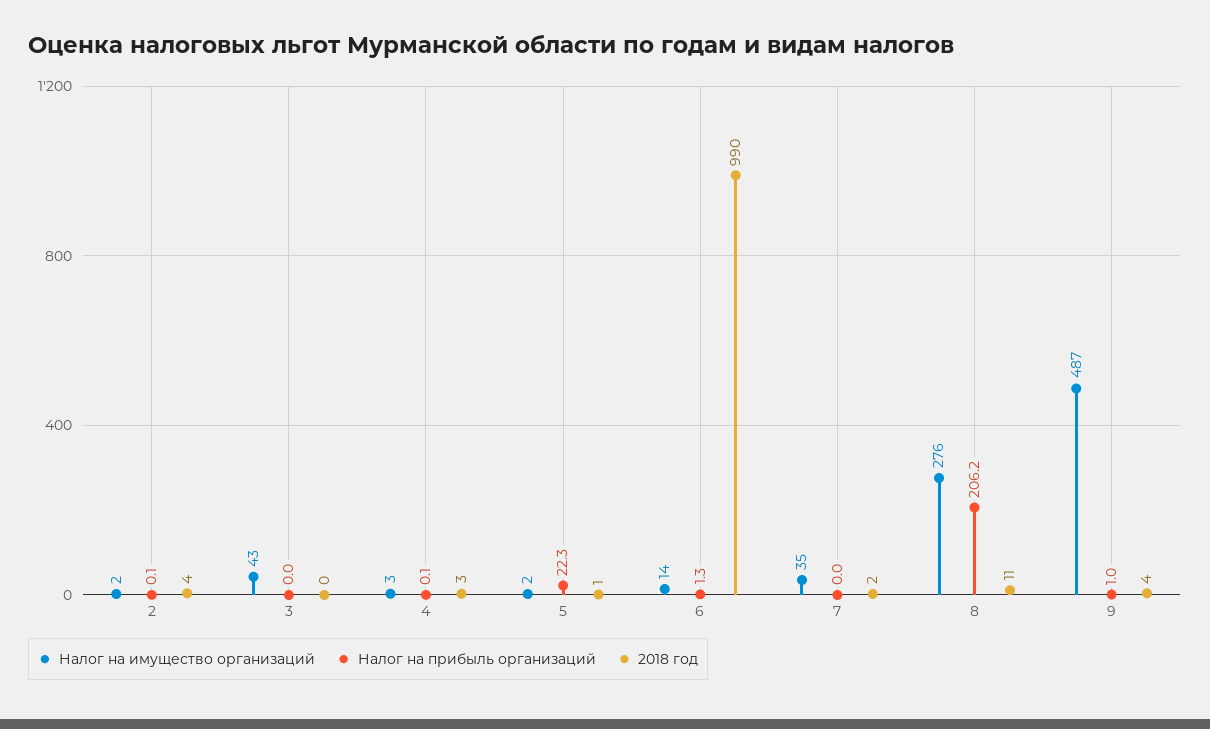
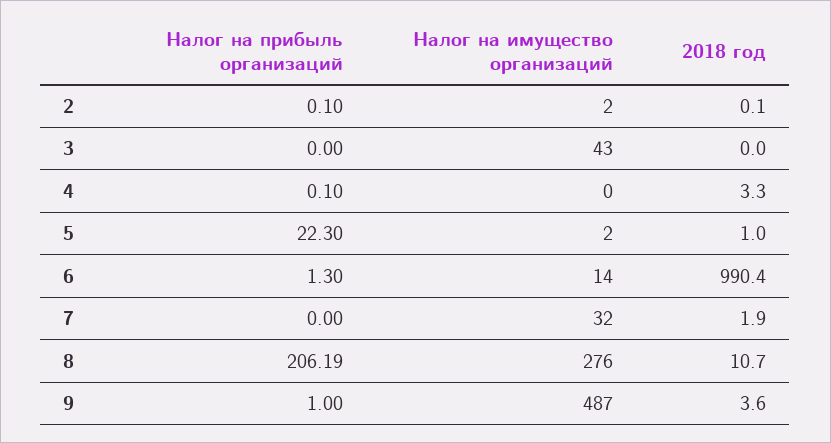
  {
    "Налог на имущество организаций": {
      "2": 2,
      "3": 43,
-     "4": 3,
+     "4": 0,
      "5": 2,
      "6": 14,
-     "7": 35,
+     "7": 32,
      "8": 276,
      "9": 487
    },
    "Налог на прибыль организаций": {
      "2": 0.1,
      "3": 0,
      "4": 0.1,
      "5": 22.3,
      "6": 1.3,
      "7": 0,
      "8": 206.19,
      "9": 1
    },
    "2018 год": {
-     "2": 4,
+     "2": 0.1,
      "3": 0,
      "4": 3.3,
      "5": 1,
      "6": 990.4,
      "7": 1.9,
      "8": 10.7,
      "9": 3.6
    }
  }

